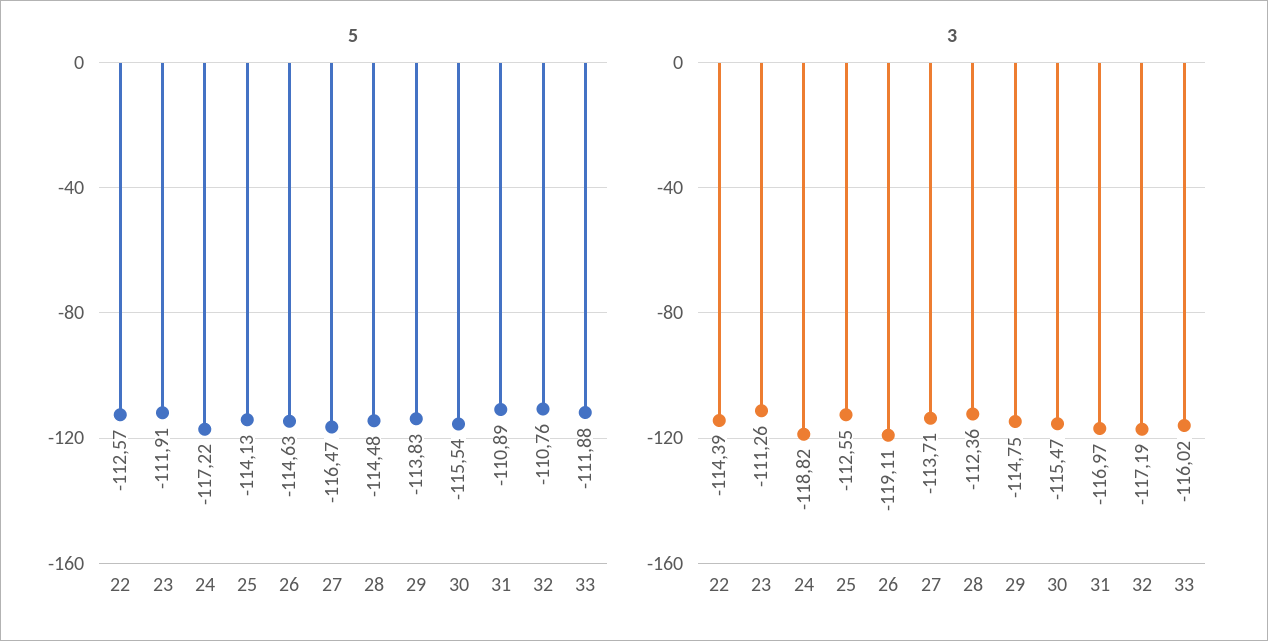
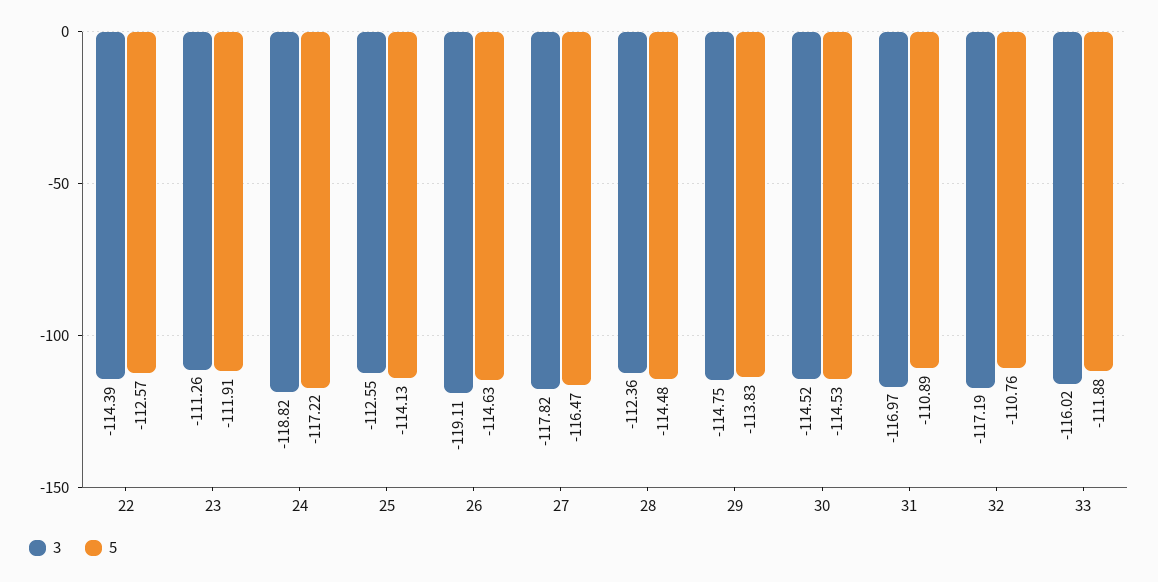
  {
    "5": {
      "22": -112.57,
      "23": -111.91,
      "24": -117.22,
      "25": -114.13,
      "26": -114.63,
      "27": -116.47,
      "28": -114.48,
      "29": -113.83,
-     "30": -115.54,
+     "30": -114.53,
      "31": -110.89,
      "32": -110.76,
      "33": -111.88
    },
    "3": {
      "22": -114.39,
      "23": -111.26,
      "24": -118.82,
      "25": -112.55,
      "26": -119.11,
-     "27": -113.71,
+     "27": -117.82,
      "28": -112.36,
      "29": -114.75,
-     "30": -115.47,
+     "30": -114.52,
      "31": -116.97,
      "32": -117.19,
      "33": -116.02
    }
  }

